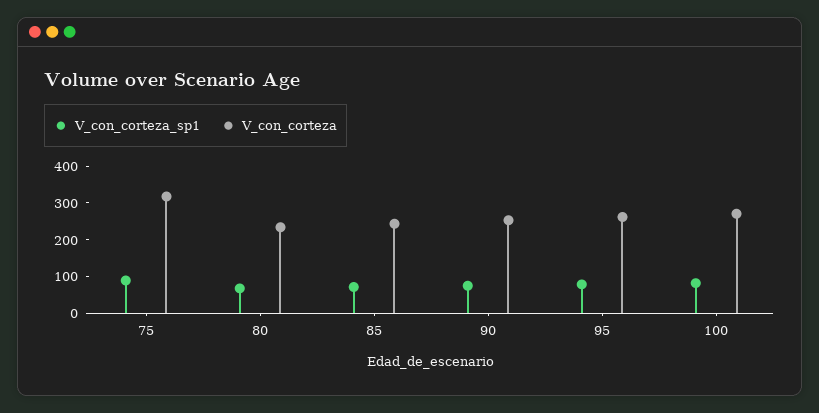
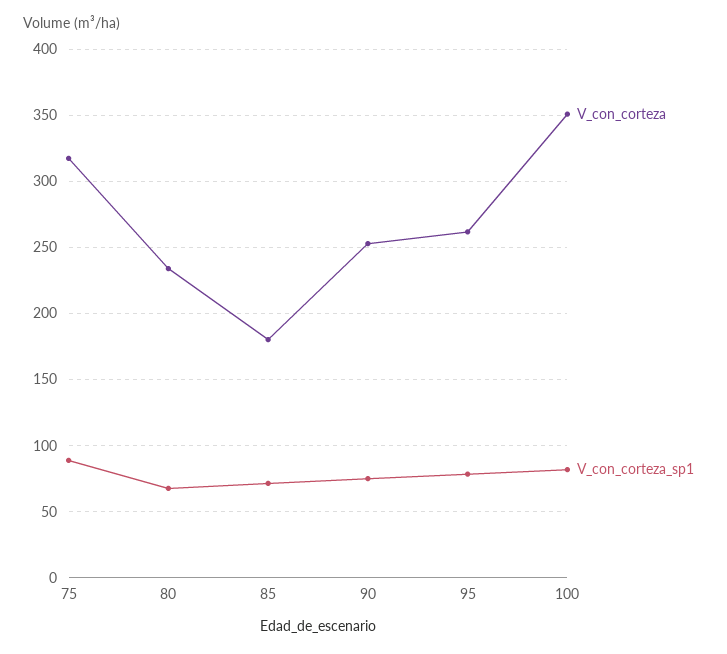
  {
    "V_con_corteza_sp1": {
      "75": 90,
      "80": 70,
      "85": 70,
      "90": 75,
      "95": 80,
      "100": 80
    },
    "V_con_corteza": {
      "75": 315,
      "80": 235,
-     "85": 250,
+     "85": 180,
      "90": 255,
      "95": 260,
-     "100": 275
+     "100": 350
    }
  }

